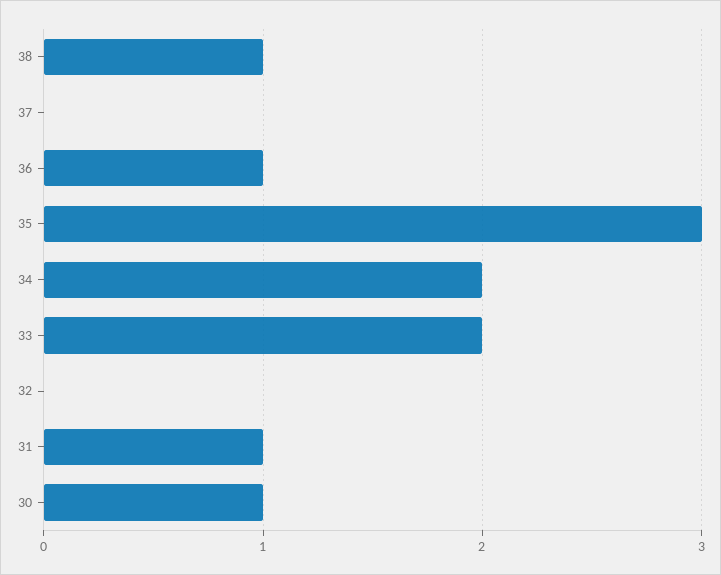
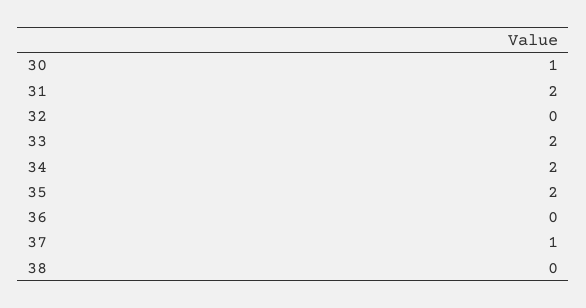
  {
-   "38": 1,
+   "38": 0,
-   "37": 0,
+   "37": 1,
-   "36": 1,
+   "36": 0,
-   "35": 3,
+   "35": 2,
    "34": 2,
    "33": 2,
    "32": 0,
-   "31": 1,
+   "31": 2,
    "30": 1
  }

